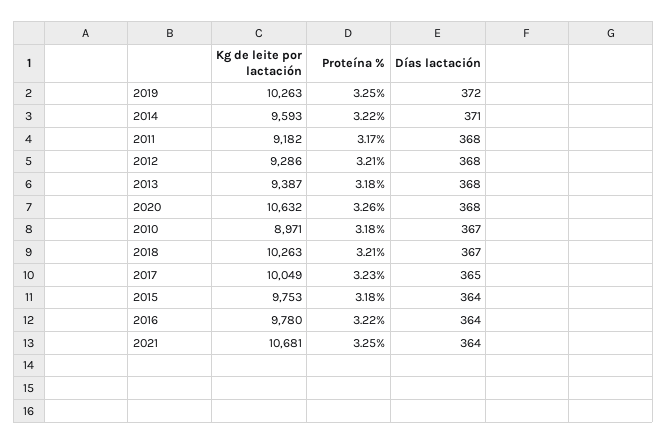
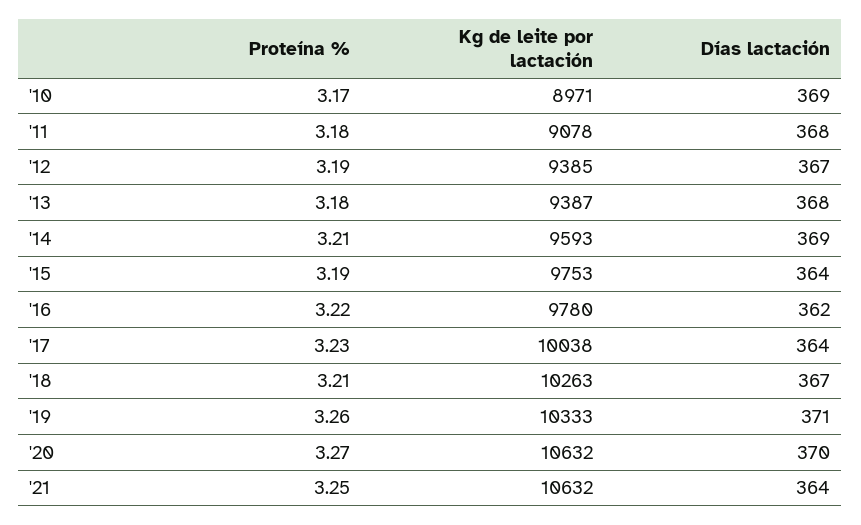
  {
    "Kg de leite por lactación": {
-     "2019": 10263,
+     "2019": 10333,
      "2014": 9593,
-     "2011": 9182,
+     "2011": 9078,
-     "2012": 9286,
+     "2012": 9385,
      "2013": 9387,
      "2020": 10632,
      "2010": 8971,
      "2018": 10263,
-     "2017": 10049,
+     "2017": 10038,
      "2015": 9753,
      "2016": 9780,
-     "2021": 10681
+     "2021": 10632
    },
    "Proteína %": {
-     "2019": 3.25,
+     "2019": 3.26,
-     "2014": 3.22,
+     "2014": 3.21,
-     "2011": 3.17,
+     "2011": 3.18,
-     "2012": 3.21,
+     "2012": 3.19,
      "2013": 3.18,
-     "2020": 3.26,
+     "2020": 3.27,
-     "2010": 3.18,
+     "2010": 3.17,
      "2018": 3.21,
      "2017": 3.23,
-     "2015": 3.18,
+     "2015": 3.19,
      "2016": 3.22,
      "2021": 3.25
    },
    "Días lactación": {
-     "2019": 372,
+     "2019": 371,
-     "2014": 371,
+     "2014": 369,
      "2011": 368,
-     "2012": 368,
+     "2012": 367,
      "2013": 368,
-     "2020": 368,
+     "2020": 370,
-     "2010": 367,
+     "2010": 369,
      "2018": 367,
-     "2017": 365,
+     "2017": 364,
      "2015": 364,
-     "2016": 364,
+     "2016": 362,
      "2021": 364
    }
  }

